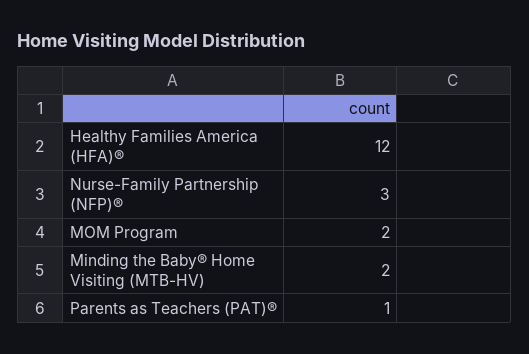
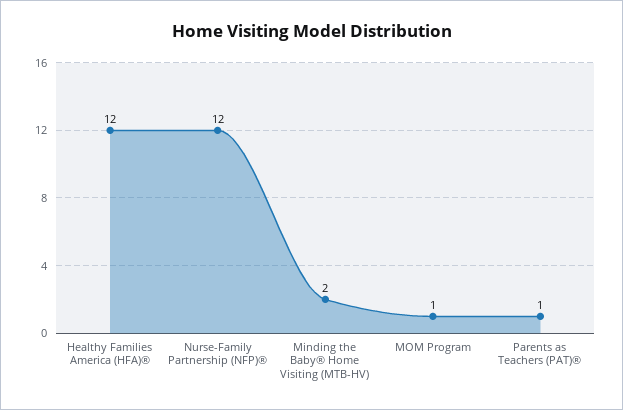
  {
    "Healthy Families America (HFA)®": 12,
-   "Nurse-Family Partnership (NFP)®": 3,
+   "Nurse-Family Partnership (NFP)®": 12,
-   "MOM Program": 2,
+   "MOM Program": 1,
    "Minding the Baby® Home Visiting (MTB-HV)": 2,
    "Parents as Teachers (PAT)®": 1
  }

